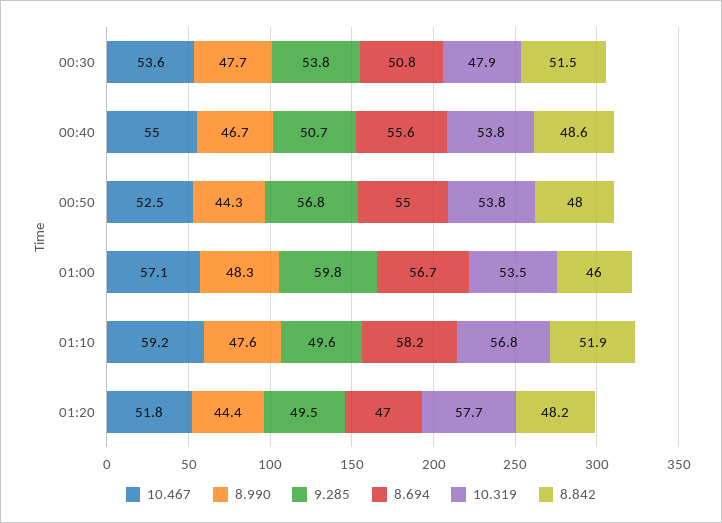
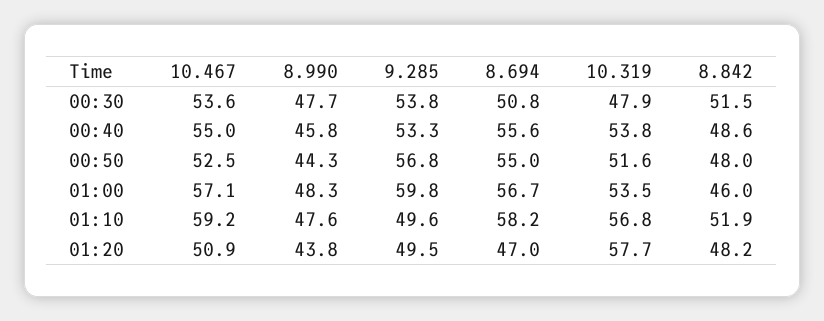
  {
    "10.467": {
      "00:30": 53.6,
      "00:40": 55,
      "00:50": 52.5,
      "01:00": 57.1,
      "01:10": 59.2,
-     "01:20": 51.8
+     "01:20": 50.9
    },
    "8.990": {
      "00:30": 47.7,
-     "00:40": 46.7,
+     "00:40": 45.8,
      "00:50": 44.3,
      "01:00": 48.3,
      "01:10": 47.6,
-     "01:20": 44.4
+     "01:20": 43.8
    },
    "9.285": {
      "00:30": 53.8,
-     "00:40": 50.7,
+     "00:40": 53.3,
      "00:50": 56.8,
      "01:00": 59.8,
      "01:10": 49.6,
      "01:20": 49.5
    },
    "8.694": {
      "00:30": 50.8,
      "00:40": 55.6,
      "00:50": 55,
      "01:00": 56.7,
      "01:10": 58.2,
      "01:20": 47
    },
    "10.319": {
      "00:30": 47.9,
      "00:40": 53.8,
-     "00:50": 53.8,
+     "00:50": 51.6,
      "01:00": 53.5,
      "01:10": 56.8,
      "01:20": 57.7
    },
    "8.842": {
      "00:30": 51.5,
      "00:40": 48.6,
      "00:50": 48,
      "01:00": 46,
      "01:10": 51.9,
      "01:20": 48.2
    }
  }

